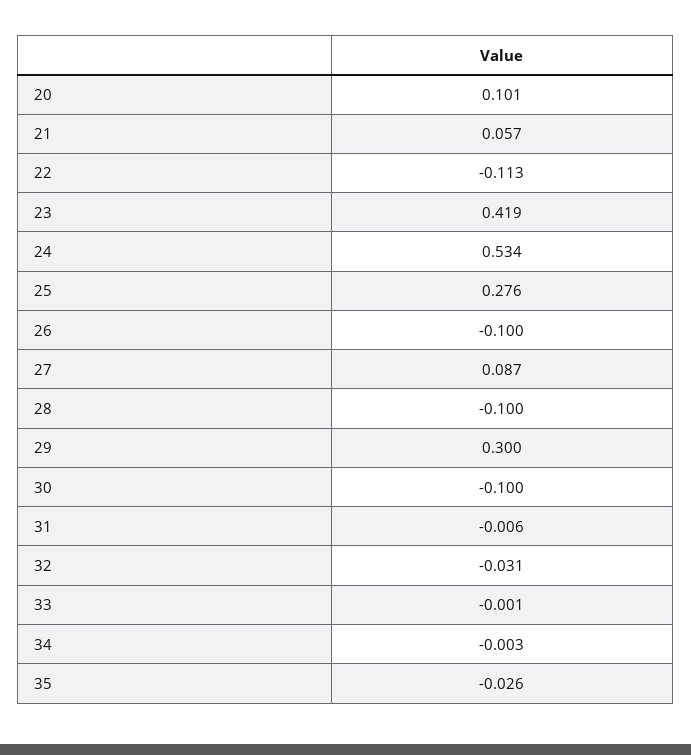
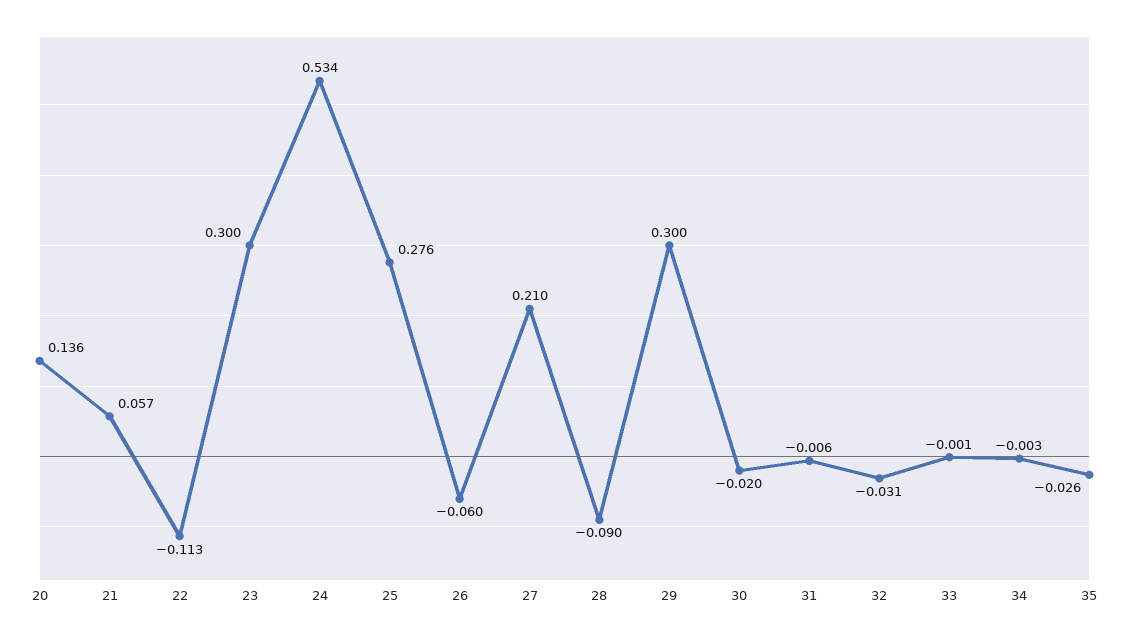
  {
-   "20": 0.101,
+   "20": 0.136,
    "21": 0.057,
    "22": -0.113,
-   "23": 0.419,
+   "23": 0.3,
    "24": 0.534,
    "25": 0.276,
-   "26": -0.1,
+   "26": -0.06,
-   "27": 0.087,
+   "27": 0.21,
-   "28": -0.1,
+   "28": -0.09,
    "29": 0.3,
-   "30": -0.1,
+   "30": -0.02,
    "31": -0.006,
    "32": -0.031,
    "33": -0.001,
    "34": -0.003,
    "35": -0.026
  }

